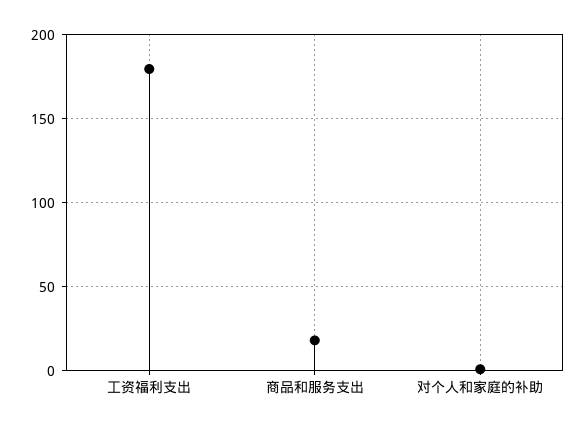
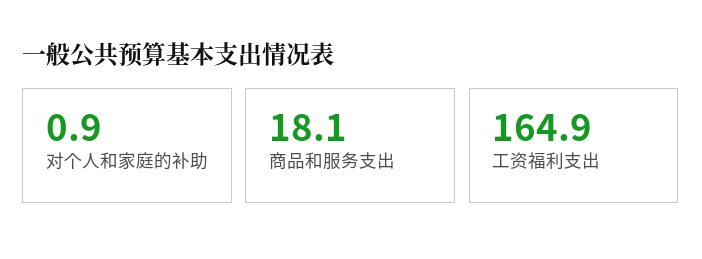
  {
-   "工资福利支出": 180,
+   "工资福利支出": 164.9,
    "商品和服务支出": 18.1,
    "对个人和家庭的补助": 0.9
  }

